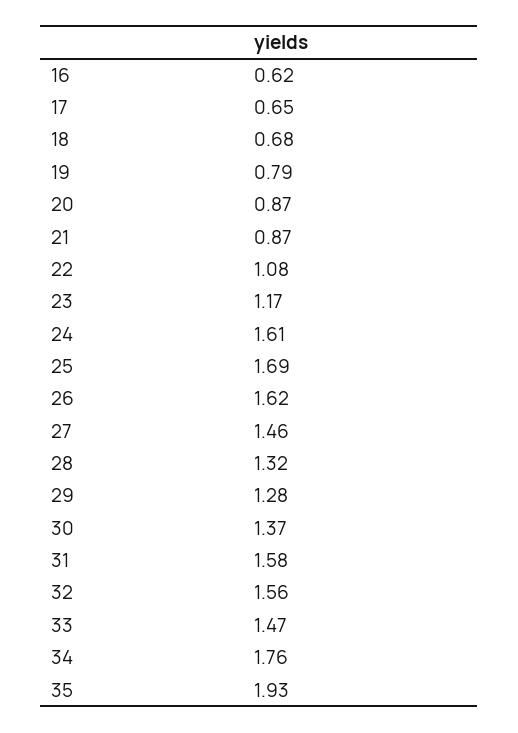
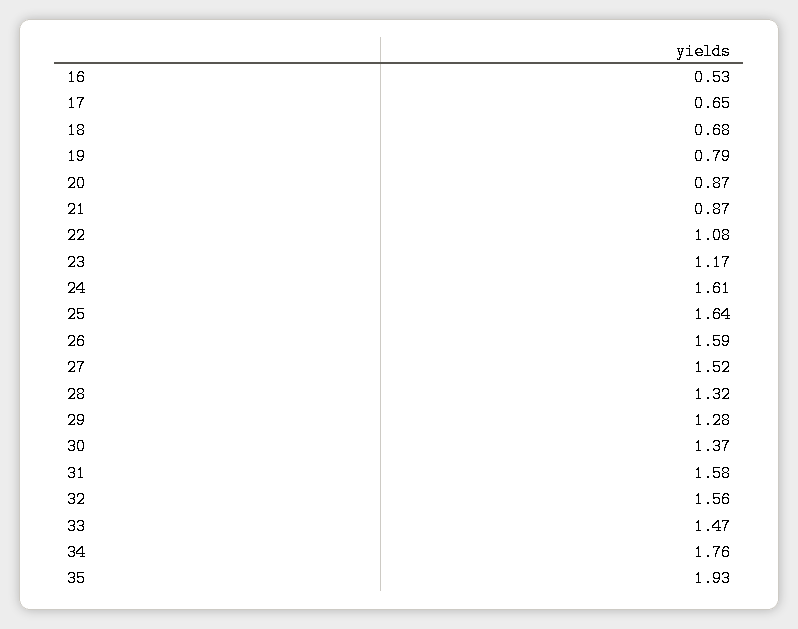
  {
-   "16": 0.62,
+   "16": 0.53,
    "17": 0.65,
    "18": 0.68,
    "19": 0.79,
    "20": 0.87,
    "21": 0.87,
    "22": 1.08,
    "23": 1.17,
    "24": 1.61,
-   "25": 1.69,
+   "25": 1.64,
-   "26": 1.62,
+   "26": 1.59,
-   "27": 1.46,
+   "27": 1.52,
    "28": 1.32,
    "29": 1.28,
    "30": 1.37,
    "31": 1.58,
    "32": 1.56,
    "33": 1.47,
    "34": 1.76,
    "35": 1.93
  }

